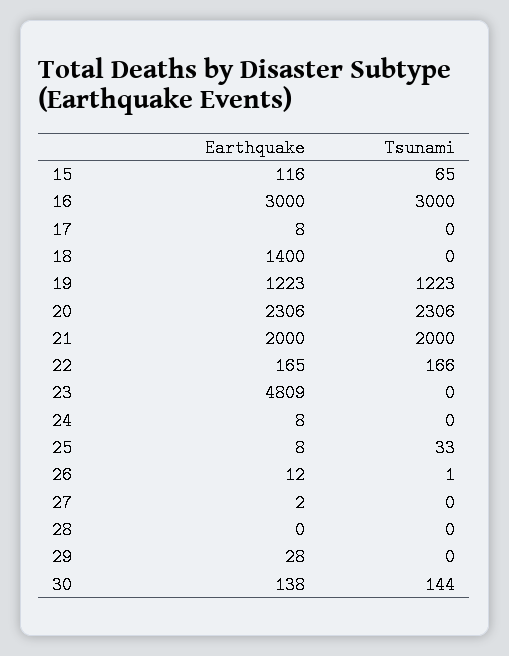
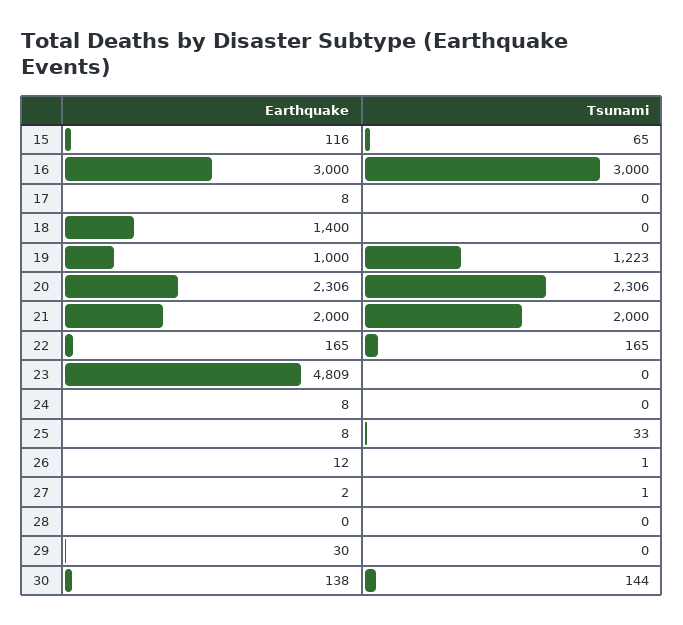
  {
    "Earthquake": {
      "15": 116,
      "16": 3000,
      "17": 8,
      "18": 1400,
-     "19": 1223,
+     "19": 1000,
      "20": 2306,
      "21": 2000,
      "22": 165,
      "23": 4809,
      "24": 8,
      "25": 8,
      "26": 12,
      "27": 2,
      "28": 0,
-     "29": 28,
+     "29": 30,
      "30": 138
    },
    "Tsunami": {
      "15": 65,
      "16": 3000,
      "17": 0,
      "18": 0,
      "19": 1223,
      "20": 2306,
      "21": 2000,
-     "22": 166,
+     "22": 165,
      "23": 0,
      "24": 0,
      "25": 33,
      "26": 1,
-     "27": 0,
+     "27": 1,
      "28": 0,
      "29": 0,
      "30": 144
    }
  }

